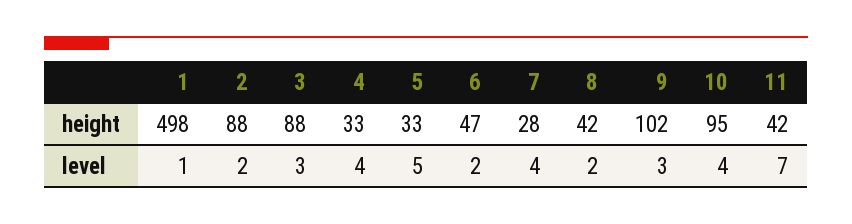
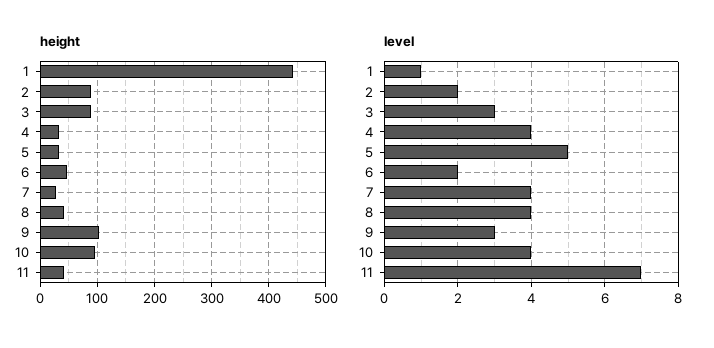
  {
    "height": {
-     "1": 498,
+     "1": 440,
      "2": 88,
      "3": 88,
      "4": 33,
      "5": 33,
      "6": 47,
      "7": 28,
      "8": 42,
      "9": 102,
      "10": 95,
      "11": 42
    },
    "level": {
      "1": 1,
      "2": 2,
      "3": 3,
      "4": 4,
      "5": 5,
      "6": 2,
      "7": 4,
-     "8": 2,
+     "8": 4,
      "9": 3,
      "10": 4,
      "11": 7
    }
  }

